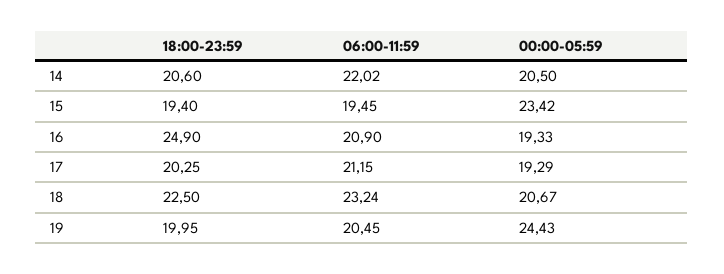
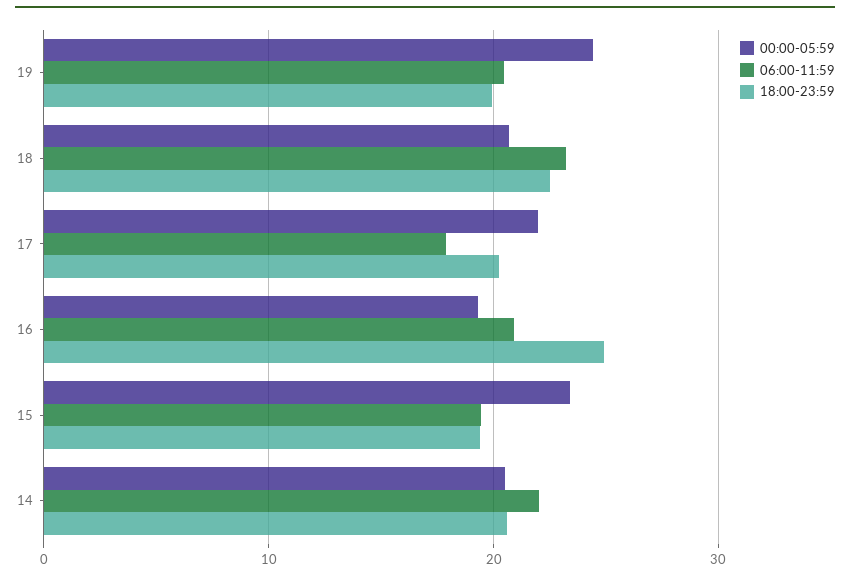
  {
    "18:00-23:59": {
      "14": 20.6,
      "15": 19.4,
      "16": 24.9,
      "17": 20.25,
      "18": 22.5,
      "19": 19.95
    },
    "06:00-11:59": {
      "14": 22.02,
      "15": 19.45,
      "16": 20.9,
-     "17": 21.15,
+     "17": 18,
      "18": 23.24,
      "19": 20.45
    },
    "00:00-05:59": {
      "14": 20.5,
      "15": 23.42,
      "16": 19.33,
-     "17": 19.29,
+     "17": 22,
      "18": 20.67,
      "19": 24.43
    }
  }

